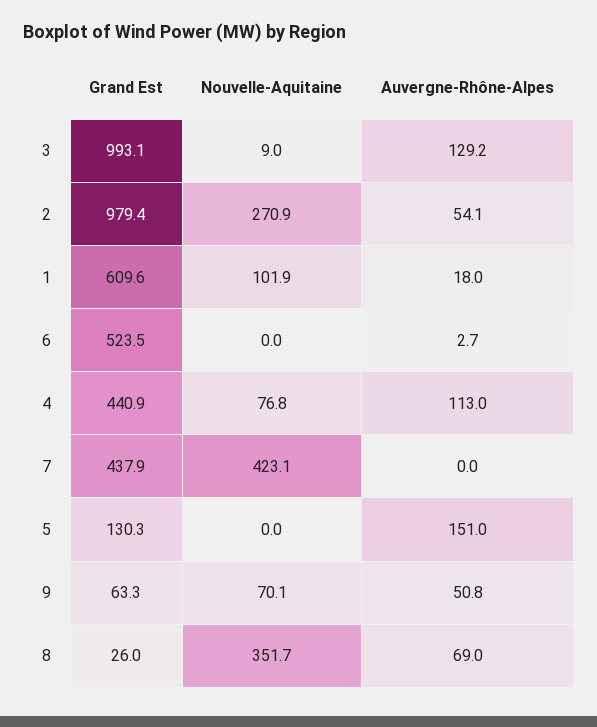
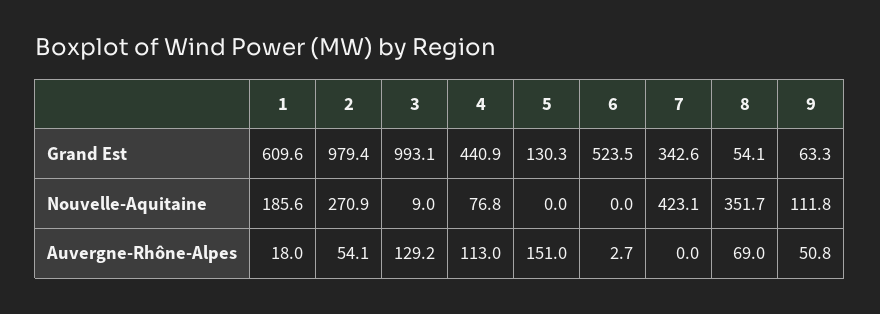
  {
    "Grand Est": {
      "3": 993.1,
      "2": 979.4,
      "1": 609.6,
      "6": 523.5,
      "4": 440.9,
-     "7": 437.9,
+     "7": 342.6,
      "5": 130.3,
      "9": 63.3,
-     "8": 26
+     "8": 54.1
    },
    "Nouvelle-Aquitaine": {
      "3": 9,
      "2": 270.9,
-     "1": 101.9,
+     "1": 185.6,
      "6": 0,
      "4": 76.8,
      "7": 423.1,
      "5": 0,
-     "9": 70.1,
+     "9": 111.8,
      "8": 351.7
    },
    "Auvergne-Rhône-Alpes": {
      "3": 129.2,
      "2": 54.1,
      "1": 18,
      "6": 2.7,
      "4": 113,
      "7": 0,
      "5": 151,
      "9": 50.8,
      "8": 69
    }
  }

